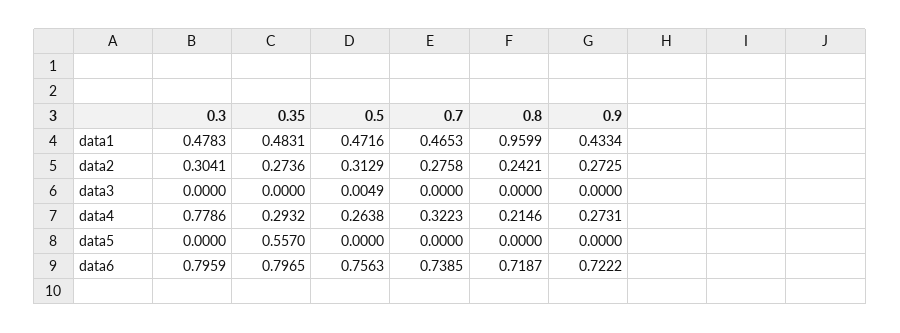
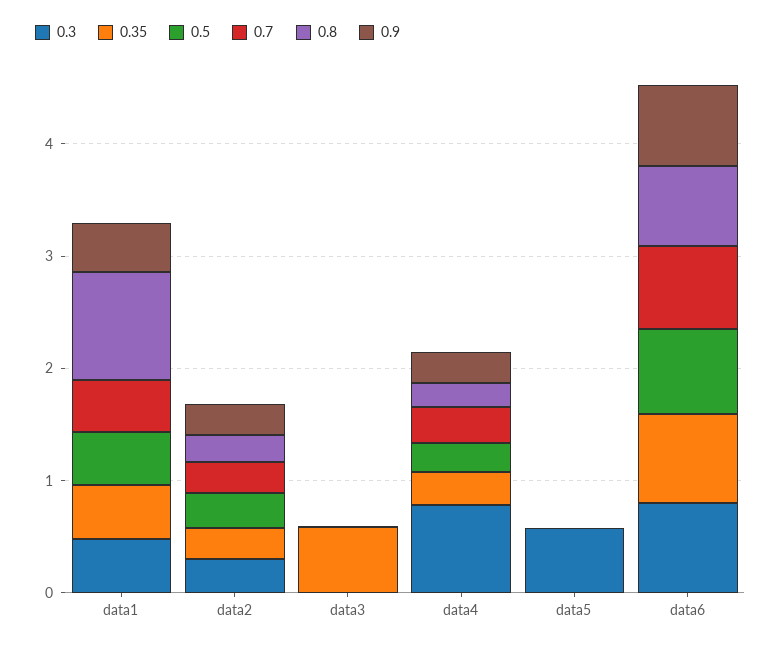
  {
    "0.3": {
      "data1": 0.4783,
      "data2": 0.3041,
      "data3": 0,
      "data4": 0.7786,
-     "data5": 0,
+     "data5": 0.6,
      "data6": 0.7959
    },
    "0.35": {
      "data1": 0.4831,
      "data2": 0.2736,
-     "data3": 0,
+     "data3": 0.6,
      "data4": 0.2932,
-     "data5": 0.557,
+     "data5": 0,
      "data6": 0.7965
    },
    "0.5": {
      "data1": 0.4716,
      "data2": 0.3129,
      "data3": 0.0049,
      "data4": 0.2638,
      "data5": 0,
      "data6": 0.7563
    },
    "0.7": {
      "data1": 0.4653,
      "data2": 0.2758,
      "data3": 0,
      "data4": 0.3223,
      "data5": 0,
      "data6": 0.7385
    },
    "0.8": {
      "data1": 0.9599,
      "data2": 0.2421,
      "data3": 0,
      "data4": 0.2146,
      "data5": 0,
      "data6": 0.7187
    },
    "0.9": {
      "data1": 0.4334,
      "data2": 0.2725,
      "data3": 0,
      "data4": 0.2731,
      "data5": 0,
      "data6": 0.7222
    }
  }

